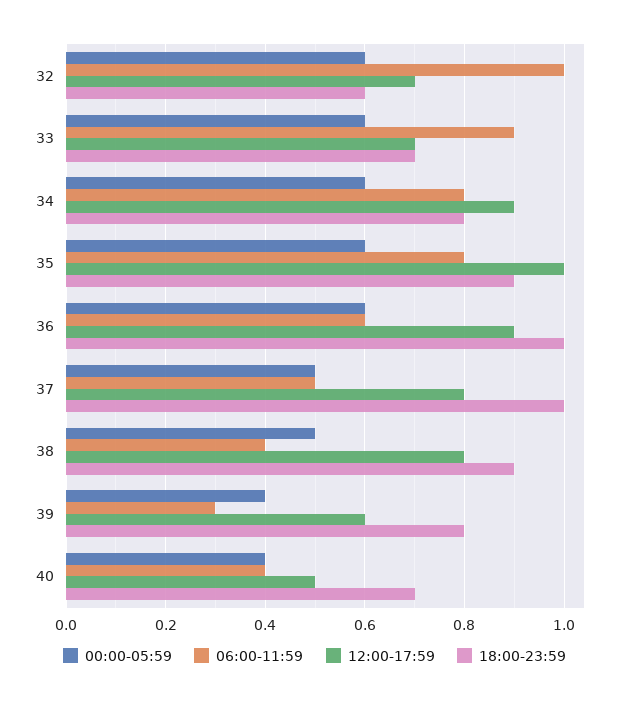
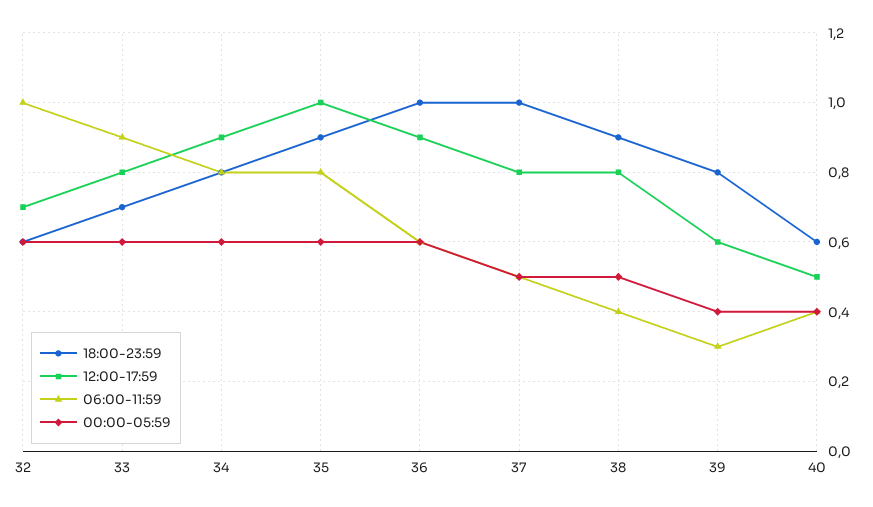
  {
    "00:00-05:59": {
      "32": 0.6,
      "33": 0.6,
      "34": 0.6,
      "35": 0.6,
      "36": 0.6,
      "37": 0.5,
      "38": 0.5,
      "39": 0.4,
      "40": 0.4
    },
    "06:00-11:59": {
      "32": 1,
      "33": 0.9,
      "34": 0.8,
      "35": 0.8,
      "36": 0.6,
      "37": 0.5,
      "38": 0.4,
      "39": 0.3,
      "40": 0.4
    },
    "12:00-17:59": {
      "32": 0.7,
-     "33": 0.7,
+     "33": 0.8,
      "34": 0.9,
      "35": 1,
      "36": 0.9,
      "37": 0.8,
      "38": 0.8,
      "39": 0.6,
      "40": 0.5
    },
    "18:00-23:59": {
      "32": 0.6,
      "33": 0.7,
      "34": 0.8,
      "35": 0.9,
      "36": 1,
      "37": 1,
      "38": 0.9,
      "39": 0.8,
-     "40": 0.7
+     "40": 0.6
    }
  }

